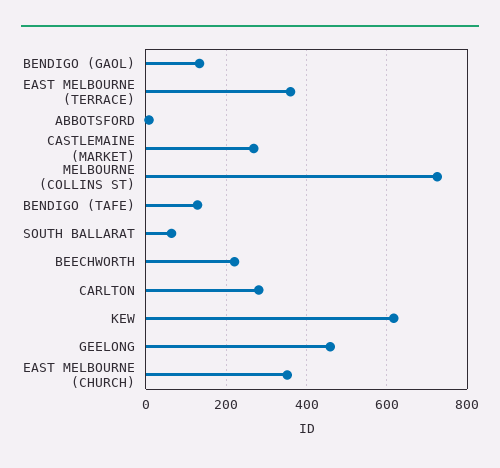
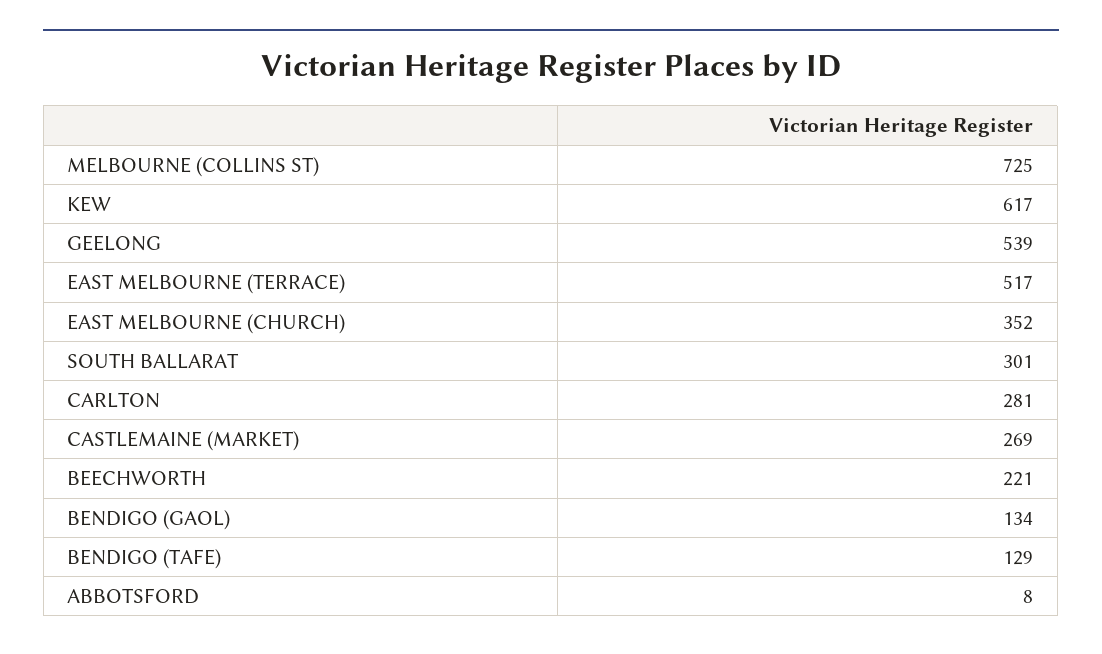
  {
    "BENDIGO (GAOL)": 134,
-   "EAST MELBOURNE (TERRACE)": 360,
+   "EAST MELBOURNE (TERRACE)": 517,
    "ABBOTSFORD": 8,
    "CASTLEMAINE (MARKET)": 269,
    "MELBOURNE (COLLINS ST)": 725,
    "BENDIGO (TAFE)": 129,
-   "SOUTH BALLARAT": 60,
+   "SOUTH BALLARAT": 301,
    "BEECHWORTH": 221,
    "CARLTON": 281,
    "KEW": 617,
-   "GEELONG": 460,
+   "GEELONG": 539,
    "EAST MELBOURNE (CHURCH)": 352
  }

